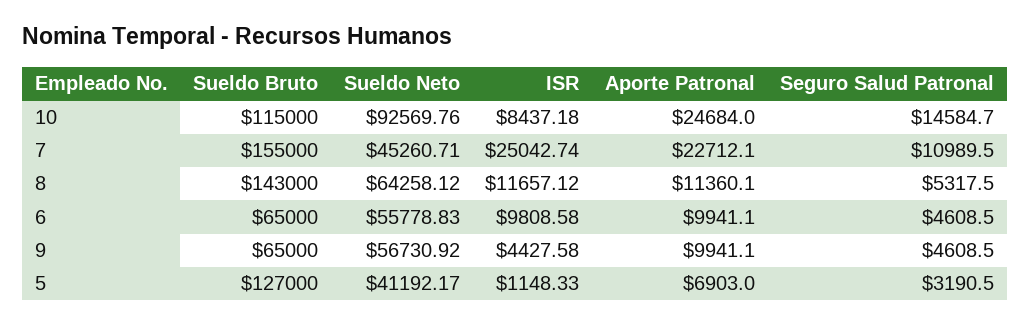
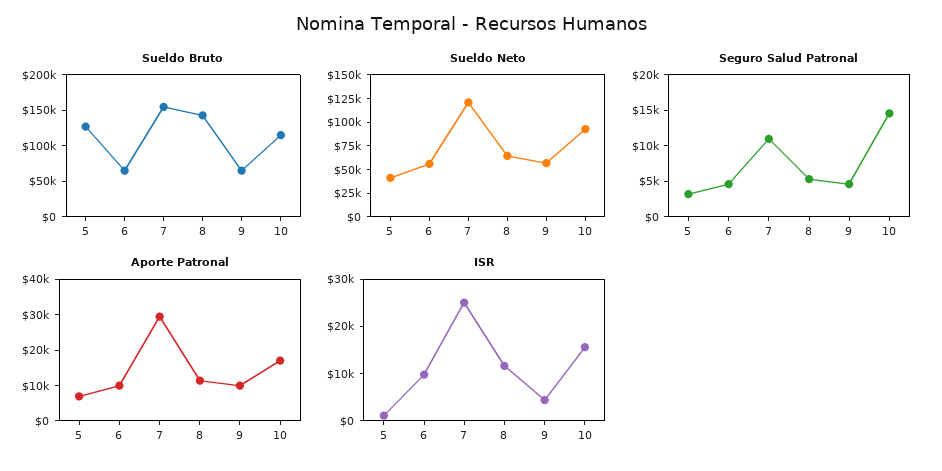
  {
    "Sueldo Bruto": {
      "10": 115000,
      "7": 155000,
      "8": 143000,
      "6": 65000,
      "9": 65000,
      "5": 127000
    },
    "Sueldo Neto": {
      "10": 92569.76,
-     "7": 45260.71,
+     "7": 125000,
      "8": 64258.12,
      "6": 55778.83,
      "9": 56730.92,
      "5": 41192.17
    },
    "ISR": {
-     "10": 8437.18,
+     "10": 16000,
      "7": 25042.74,
      "8": 11657.12,
      "6": 9808.58,
      "9": 4427.58,
      "5": 1148.33
    },
    "Aporte Patronal": {
-     "10": 24684,
+     "10": 17500,
-     "7": 22712.1,
+     "7": 30000,
      "8": 11360.1,
      "6": 9941.1,
      "9": 9941.1,
      "5": 6903
    },
    "Seguro Salud Patronal": {
      "10": 14584.7,
      "7": 10989.5,
      "8": 5317.5,
      "6": 4608.5,
      "9": 4608.5,
      "5": 3190.5
    }
  }

